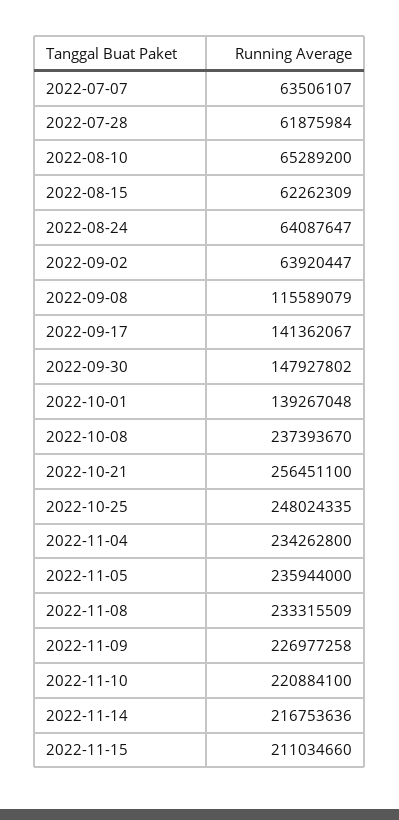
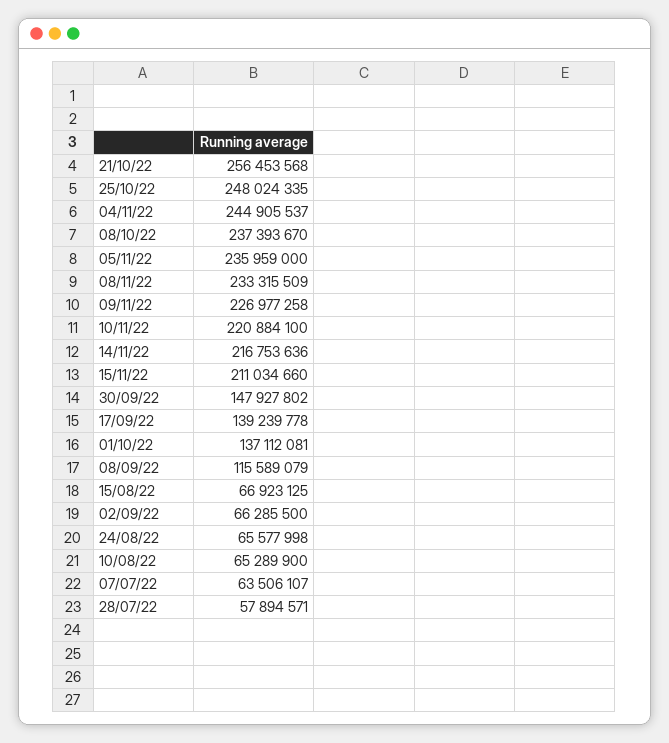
  {
    "2022-07-07": 63506107,
-   "2022-07-28": 61875984,
+   "2022-07-28": 57894571,
-   "2022-08-10": 65289200,
+   "2022-08-10": 65289900,
-   "2022-08-15": 62262309,
+   "2022-08-15": 66923125,
-   "2022-08-24": 64087647,
+   "2022-08-24": 65577998,
-   "2022-09-02": 63920447,
+   "2022-09-02": 66285500,
    "2022-09-08": 115589079,
-   "2022-09-17": 141362067,
+   "2022-09-17": 139239778,
    "2022-09-30": 147927802,
-   "2022-10-01": 139267048,
+   "2022-10-01": 137112081,
    "2022-10-08": 237393670,
-   "2022-10-21": 256451100,
+   "2022-10-21": 256453568,
    "2022-10-25": 248024335,
-   "2022-11-04": 234262800,
+   "2022-11-04": 244905537,
-   "2022-11-05": 235944000,
+   "2022-11-05": 235959000,
    "2022-11-08": 233315509,
    "2022-11-09": 226977258,
    "2022-11-10": 220884100,
    "2022-11-14": 216753636,
    "2022-11-15": 211034660
  }

